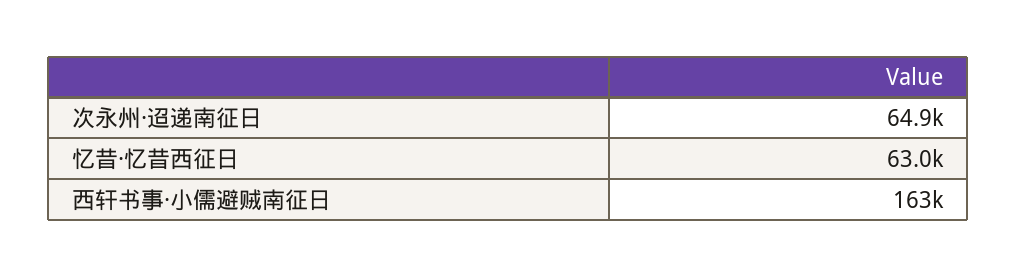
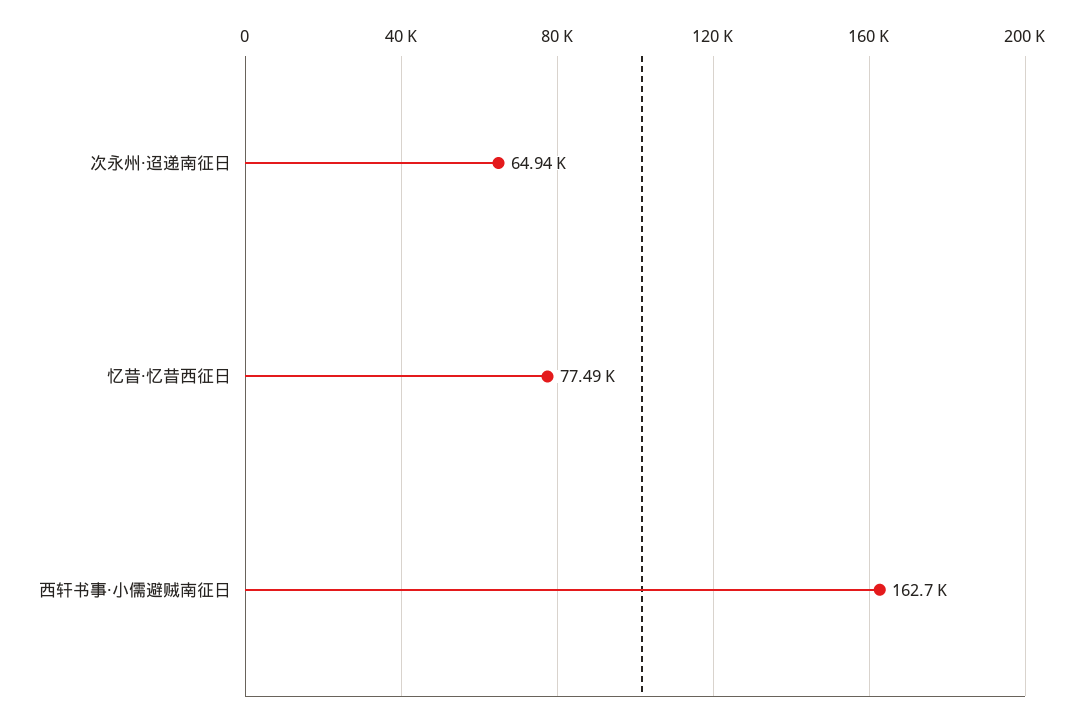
  {
    "次永州·迢递南征日": 64940,
-   "忆昔·忆昔西征日": 63000,
+   "忆昔·忆昔西征日": 77490,
    "西轩书事·小儒避贼南征日": 162700
  }

